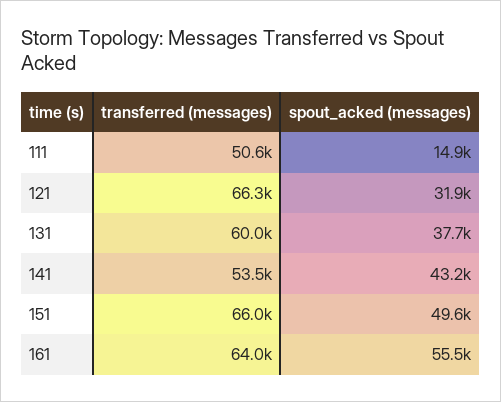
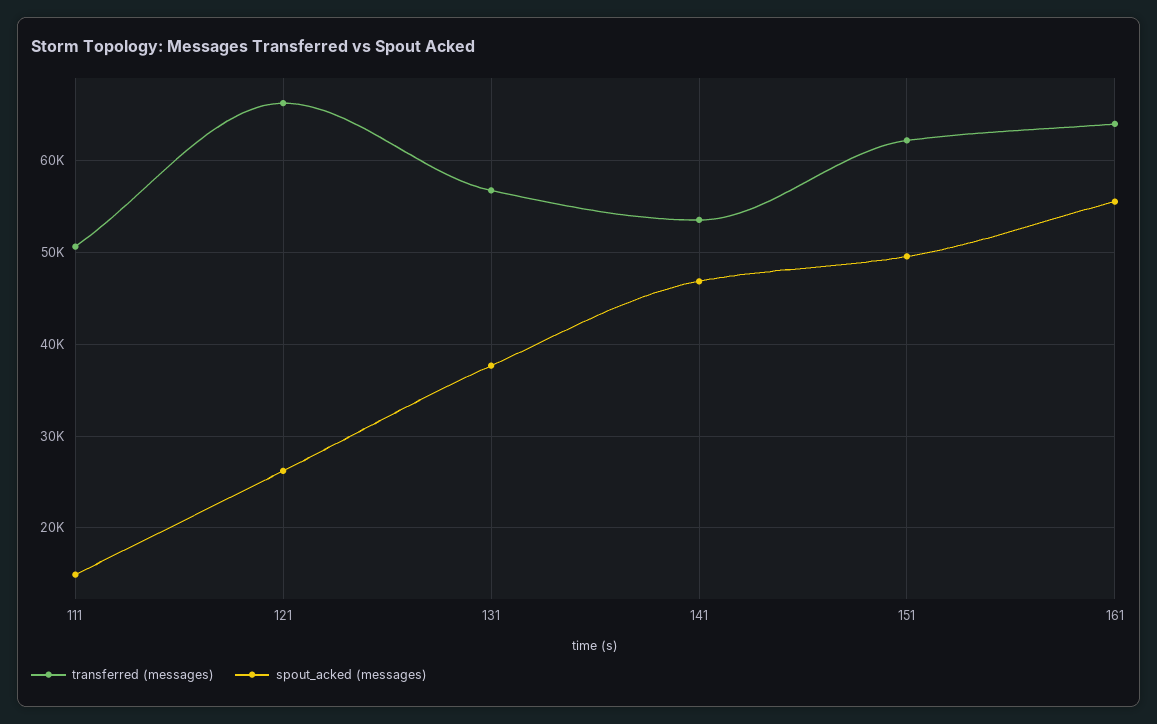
  {
    "transferred (messages)": {
      "111": 50600,
      "121": 66300,
-     "131": 60000,
+     "131": 57000,
      "141": 53500,
-     "151": 66000,
+     "151": 62000,
      "161": 64000
    },
    "spout_acked (messages)": {
      "111": 14900,
-     "121": 31900,
+     "121": 26000,
      "131": 37700,
-     "141": 43200,
+     "141": 47000,
      "151": 49600,
      "161": 55500
    }
  }

